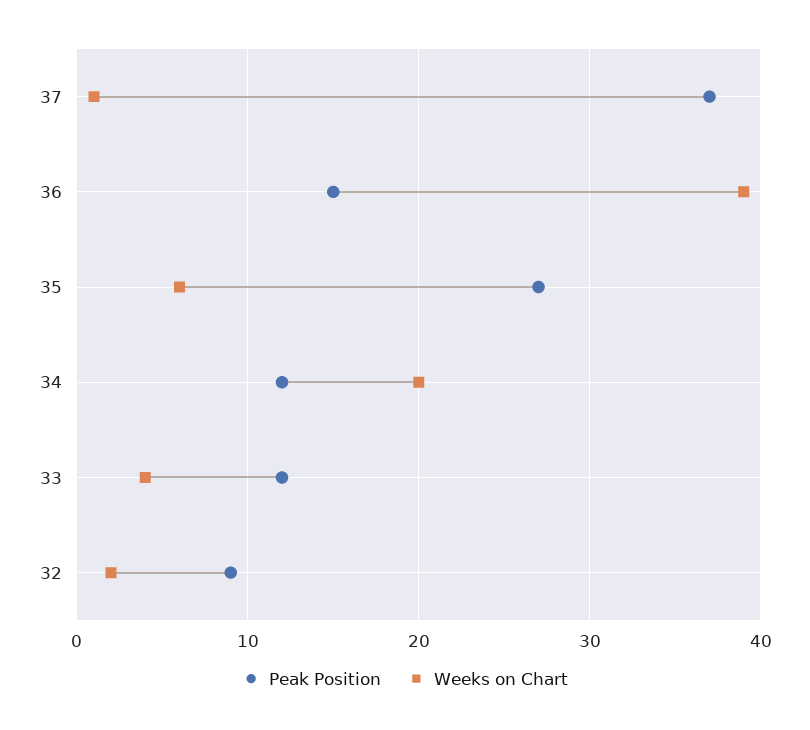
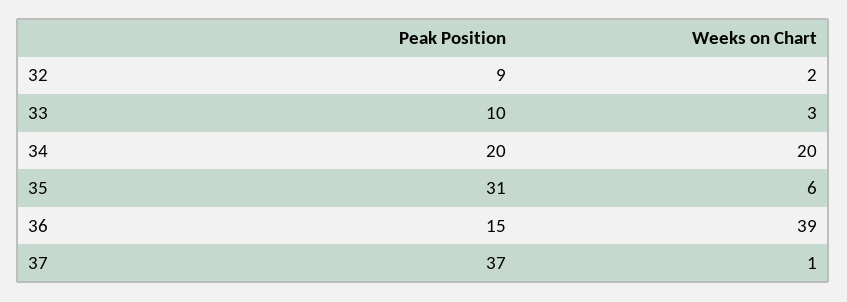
  {
    "Peak Position": {
      "37": 37,
      "36": 15,
-     "35": 27,
+     "35": 31,
-     "34": 12,
+     "34": 20,
-     "33": 12,
+     "33": 10,
      "32": 9
    },
    "Weeks on Chart": {
      "37": 1,
      "36": 39,
      "35": 6,
      "34": 20,
-     "33": 4,
+     "33": 3,
      "32": 2
    }
  }

